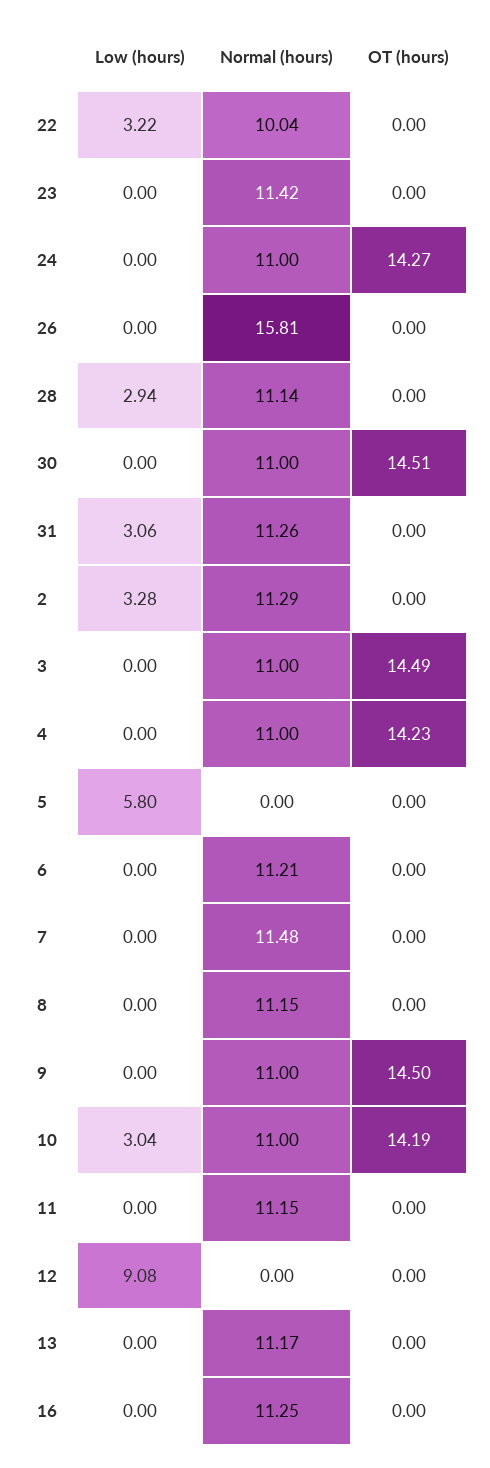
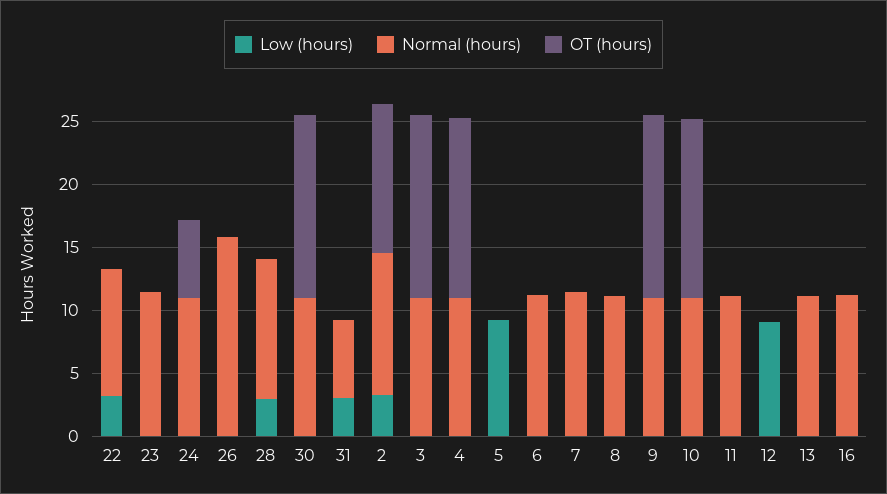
  {
    "Low (hours)": {
      "22": 3.22,
      "23": 0,
      "24": 0,
      "26": 0,
      "28": 2.94,
      "30": 0,
      "31": 3.06,
      "2": 3.28,
      "3": 0,
      "4": 0,
-     "5": 5.8,
+     "5": 9,
      "6": 0,
      "7": 0,
      "8": 0,
      "9": 0,
-     "10": 3.04,
+     "10": 0,
      "11": 0,
      "12": 9.08,
      "13": 0,
      "16": 0
    },
    "Normal (hours)": {
      "22": 10.04,
      "23": 11.42,
      "24": 11,
      "26": 15.81,
      "28": 11.14,
      "30": 11,
-     "31": 11.26,
+     "31": 6,
      "2": 11.29,
      "3": 11,
      "4": 11,
      "5": 0,
      "6": 11.21,
      "7": 11.48,
      "8": 11.15,
      "9": 11,
      "10": 11,
      "11": 11.15,
      "12": 0,
      "13": 11.17,
      "16": 11.25
    },
    "OT (hours)": {
      "22": 0,
      "23": 0,
-     "24": 14.27,
+     "24": 6,
      "26": 0,
      "28": 0,
      "30": 14.51,
      "31": 0,
-     "2": 0,
+     "2": 12,
      "3": 14.49,
      "4": 14.23,
      "5": 0,
      "6": 0,
      "7": 0,
      "8": 0,
      "9": 14.5,
      "10": 14.19,
      "11": 0,
      "12": 0,
      "13": 0,
      "16": 0
    }
  }

